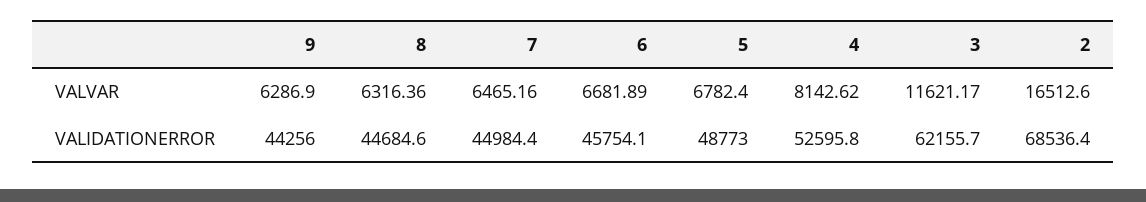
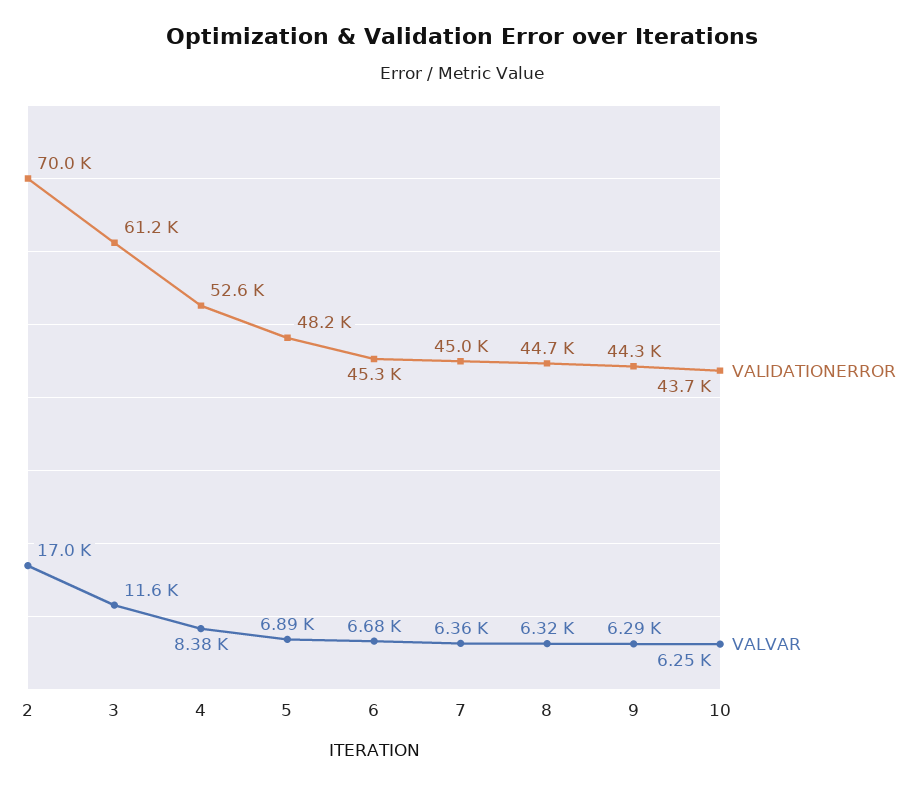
  {
    "VALVAR": {
      "9": 6286.9,
      "8": 6316.36,
-     "7": 6465.16,
+     "7": 6360,
      "6": 6681.89,
-     "5": 6782.4,
+     "5": 6890,
-     "4": 8142.62,
+     "4": 8380,
      "3": 11621.17,
-     "2": 16512.6
+     "2": 17000,
+     "10": 6250
    },
    "VALIDATIONERROR": {
      "9": 44256,
      "8": 44684.6,
      "7": 44984.4,
-     "6": 45754.1,
+     "6": 45300,
-     "5": 48773,
+     "5": 48200,
      "4": 52595.8,
-     "3": 62155.7,
+     "3": 61200,
-     "2": 68536.4
+     "2": 70000,
+     "10": 43700
    }
  }

